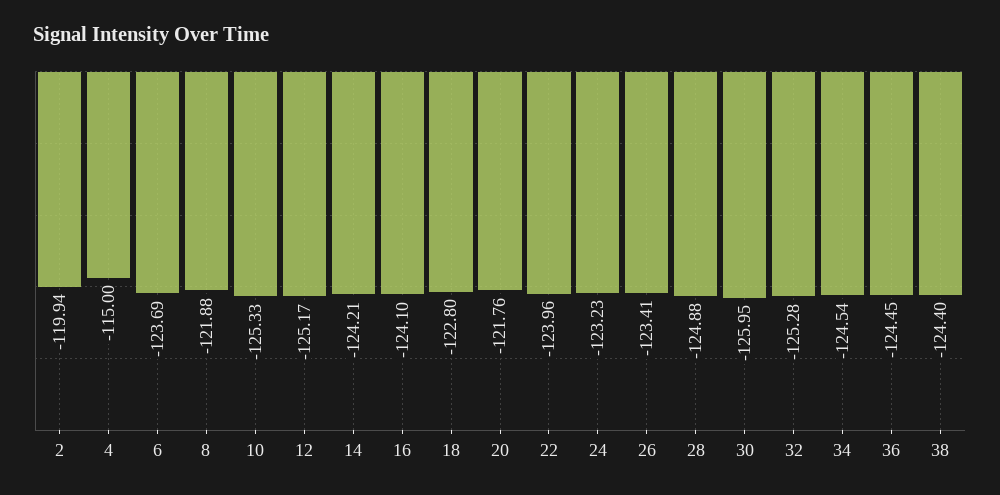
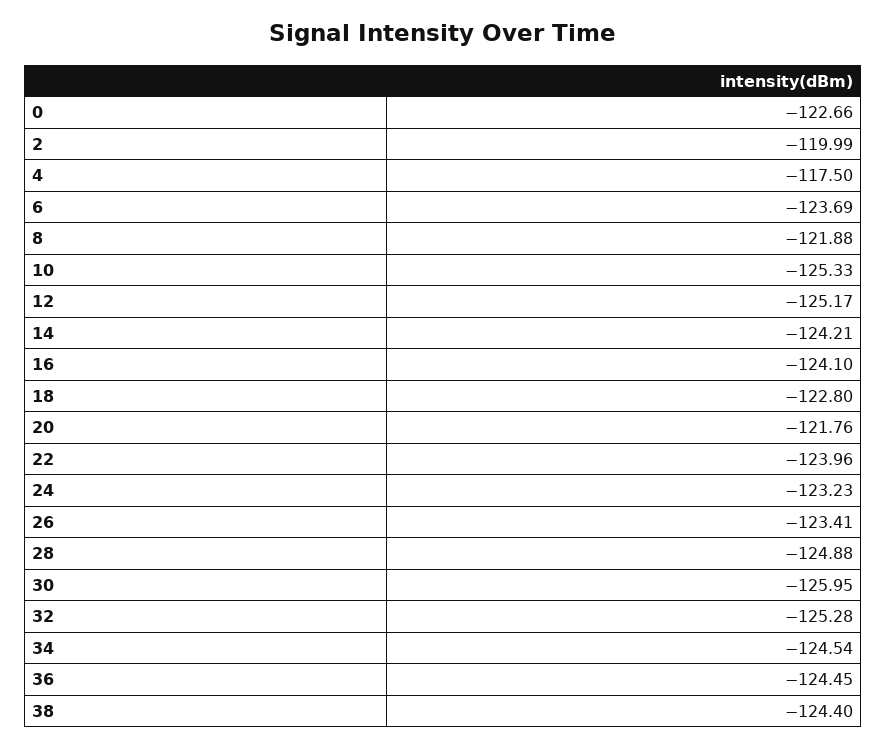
  {
-   "2": -119.94,
+   "2": -119.99,
-   "4": -115,
+   "4": -117.5,
    "6": -123.69,
    "8": -121.88,
    "10": -125.33,
    "12": -125.17,
    "14": -124.21,
    "16": -124.1,
    "18": -122.8,
    "20": -121.76,
    "22": -123.96,
    "24": -123.23,
    "26": -123.41,
    "28": -124.88,
    "30": -125.95,
    "32": -125.28,
    "34": -124.54,
    "36": -124.45,
-   "38": -124.4
+   "38": -124.4,
+   "0": -122.66
  }

